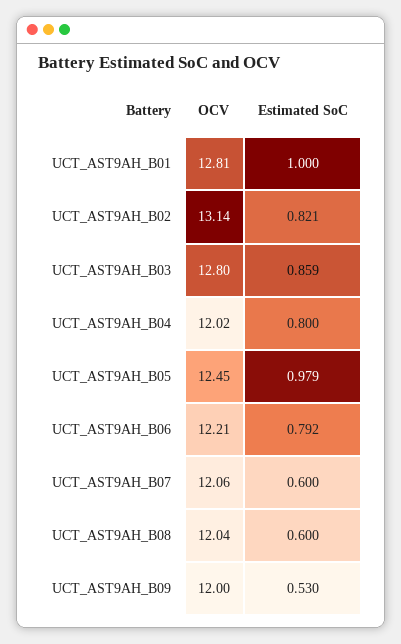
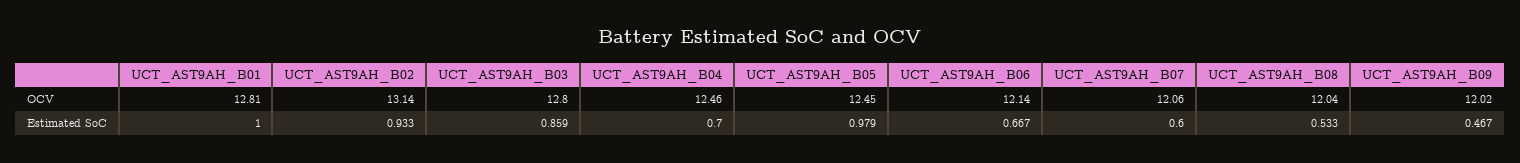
  {
    "OCV": {
      "UCT_AST9AH_B01": 12.81,
      "UCT_AST9AH_B02": 13.14,
      "UCT_AST9AH_B03": 12.8,
-     "UCT_AST9AH_B04": 12.02,
+     "UCT_AST9AH_B04": 12.46,
      "UCT_AST9AH_B05": 12.45,
-     "UCT_AST9AH_B06": 12.21,
+     "UCT_AST9AH_B06": 12.14,
      "UCT_AST9AH_B07": 12.06,
      "UCT_AST9AH_B08": 12.04,
-     "UCT_AST9AH_B09": 12
+     "UCT_AST9AH_B09": 12.02
    },
    "Estimated SoC": {
      "UCT_AST9AH_B01": 1,
-     "UCT_AST9AH_B02": 0.821,
+     "UCT_AST9AH_B02": 0.933,
      "UCT_AST9AH_B03": 0.859,
-     "UCT_AST9AH_B04": 0.8,
+     "UCT_AST9AH_B04": 0.7,
      "UCT_AST9AH_B05": 0.979,
-     "UCT_AST9AH_B06": 0.792,
+     "UCT_AST9AH_B06": 0.667,
      "UCT_AST9AH_B07": 0.6,
-     "UCT_AST9AH_B08": 0.6,
+     "UCT_AST9AH_B08": 0.533,
-     "UCT_AST9AH_B09": 0.53
+     "UCT_AST9AH_B09": 0.467
    }
  }

